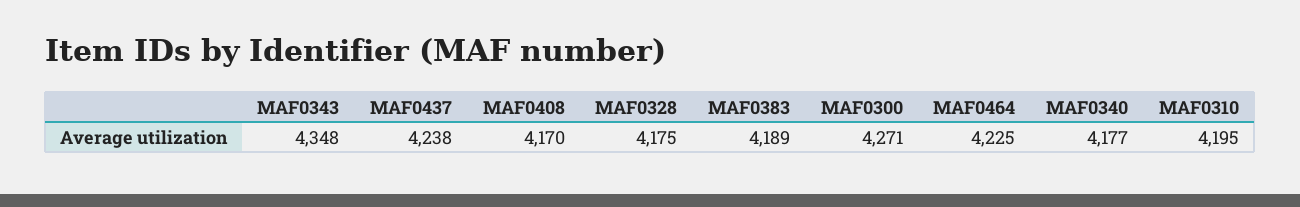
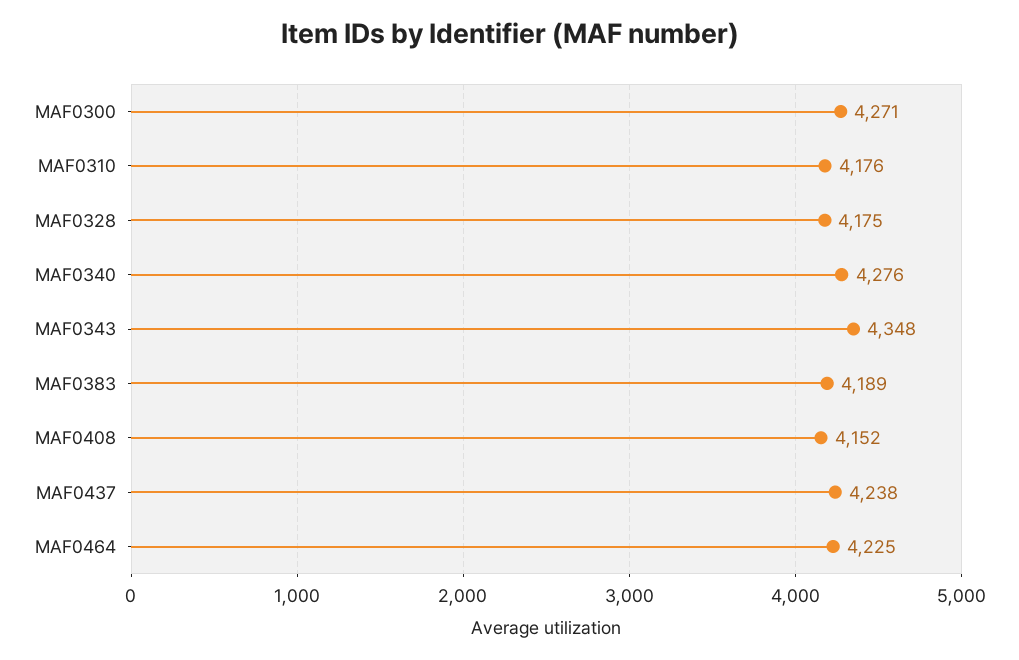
  {
    "MAF0343": 4348,
    "MAF0437": 4238,
-   "MAF0408": 4170,
+   "MAF0408": 4152,
    "MAF0328": 4175,
    "MAF0383": 4189,
    "MAF0300": 4271,
    "MAF0464": 4225,
-   "MAF0340": 4177,
+   "MAF0340": 4276,
-   "MAF0310": 4195
+   "MAF0310": 4176
  }

